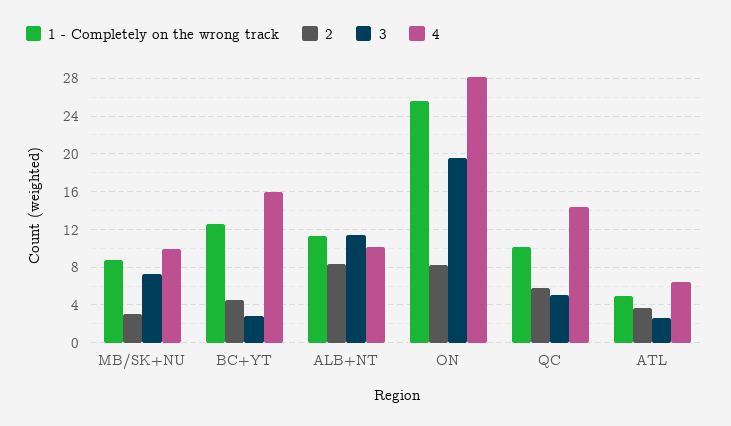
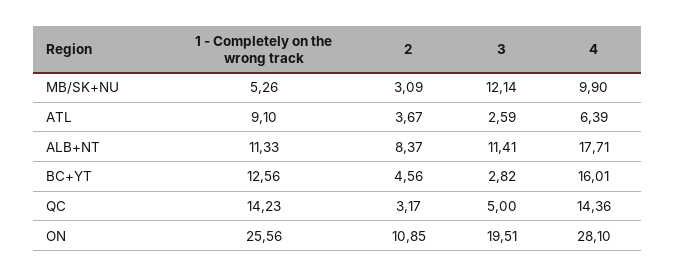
  {
    "1 - Completely on the wrong track": {
-     "MB/SK+NU": 9,
+     "MB/SK+NU": 5.26,
      "BC+YT": 12.56,
      "ALB+NT": 11.33,
      "ON": 25.56,
-     "QC": 10,
+     "QC": 14.23,
-     "ATL": 5
+     "ATL": 9.1
    },
    "2": {
      "MB/SK+NU": 3.09,
      "BC+YT": 4.56,
      "ALB+NT": 8.37,
-     "ON": 8,
+     "ON": 10.85,
-     "QC": 6,
+     "QC": 3.17,
      "ATL": 3.67
    },
    "3": {
-     "MB/SK+NU": 7,
+     "MB/SK+NU": 12.14,
      "BC+YT": 2.82,
      "ALB+NT": 11.41,
      "ON": 19.51,
      "QC": 5,
      "ATL": 2.59
    },
    "4": {
      "MB/SK+NU": 9.9,
      "BC+YT": 16.01,
-     "ALB+NT": 10,
+     "ALB+NT": 17.71,
      "ON": 28.1,
      "QC": 14.36,
      "ATL": 6.39
    }
  }

